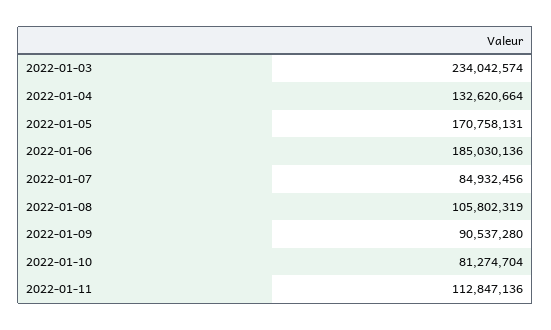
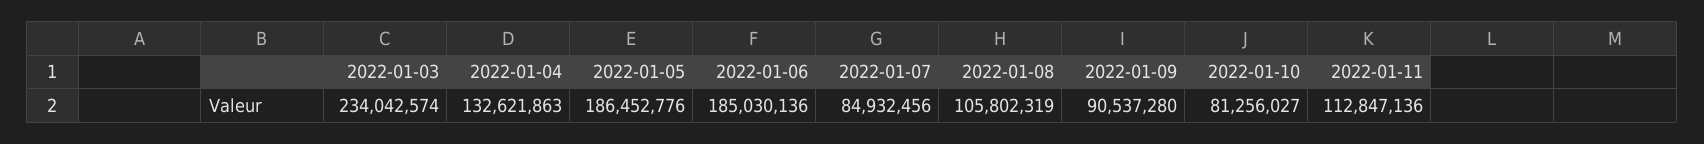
  {
    "2022-01-03": 234042574,
-   "2022-01-04": 132620664,
+   "2022-01-04": 132621863,
-   "2022-01-05": 170758131,
+   "2022-01-05": 186452776,
    "2022-01-06": 185030136,
    "2022-01-07": 84932456,
    "2022-01-08": 105802319,
    "2022-01-09": 90537280,
-   "2022-01-10": 81274704,
+   "2022-01-10": 81256027,
    "2022-01-11": 112847136
  }

